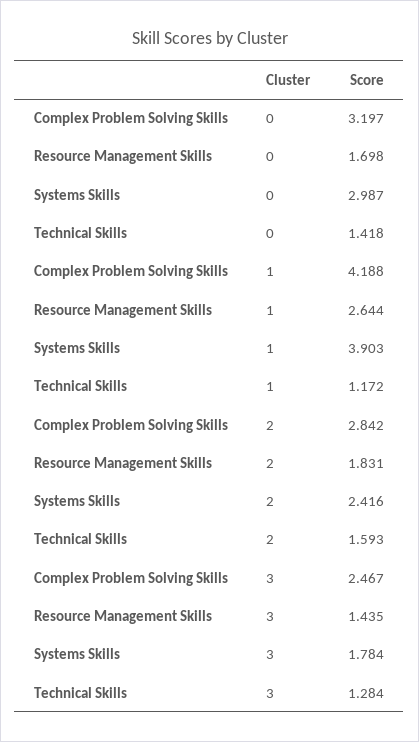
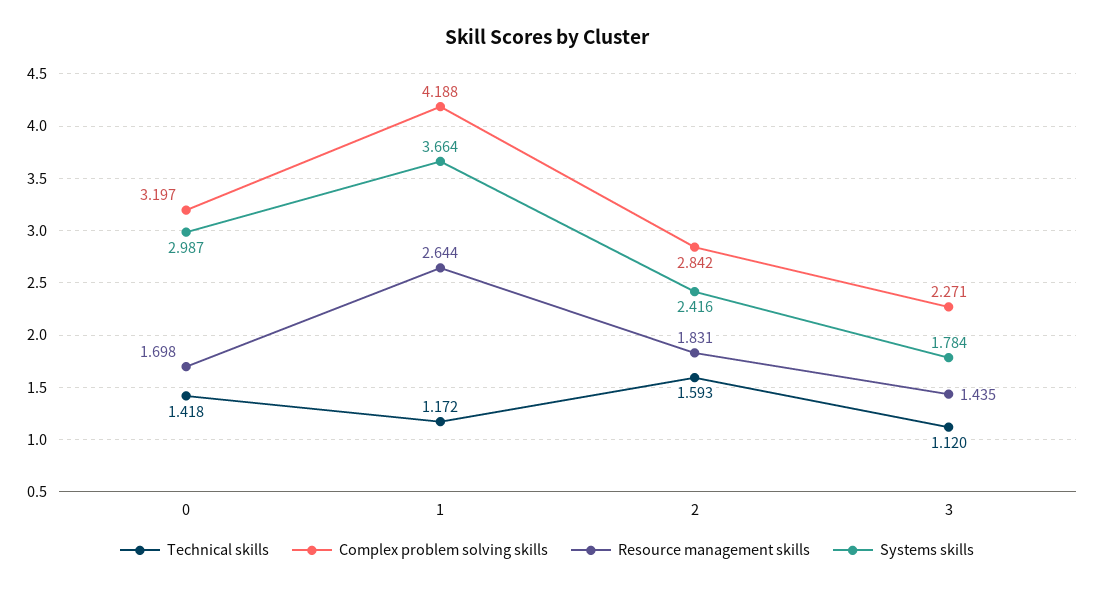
  {
    "Complex Problem Solving Skills": {
      "0": 3.197,
      "1": 4.188,
      "2": 2.842,
-     "3": 2.467
+     "3": 2.271
    },
    "Resource Management Skills": {
      "0": 1.698,
      "1": 2.644,
      "2": 1.831,
      "3": 1.435
    },
    "Systems Skills": {
      "0": 2.987,
-     "1": 3.903,
+     "1": 3.664,
      "2": 2.416,
      "3": 1.784
    },
    "Technical Skills": {
      "0": 1.418,
      "1": 1.172,
      "2": 1.593,
-     "3": 1.284
+     "3": 1.12
    }
  }

